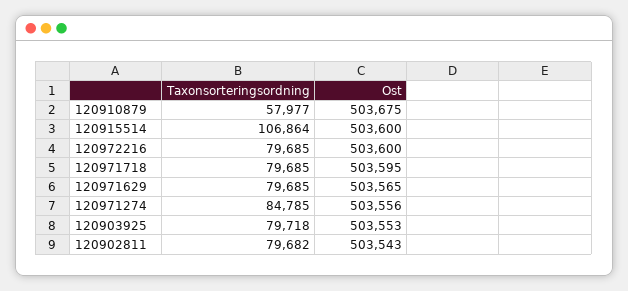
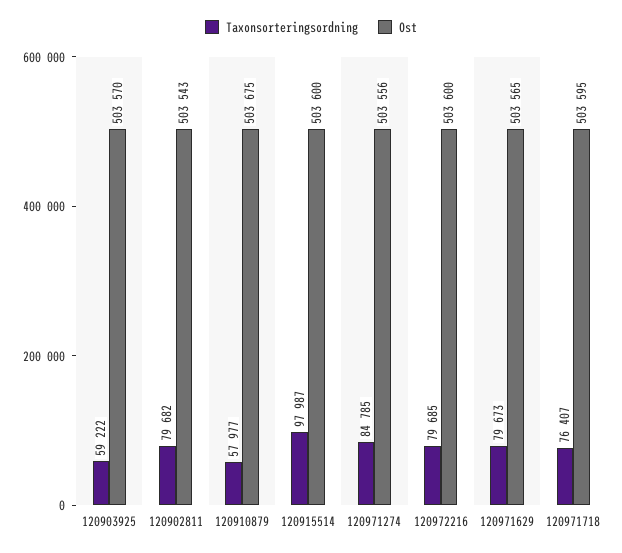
  {
    "Taxonsorteringsordning": {
      "120910879": 57977,
-     "120915514": 106864,
+     "120915514": 97987,
      "120972216": 79685,
-     "120971718": 79685,
+     "120971718": 76407,
-     "120971629": 79685,
+     "120971629": 79673,
      "120971274": 84785,
-     "120903925": 79718,
+     "120903925": 59222,
      "120902811": 79682
    },
    "Ost": {
      "120910879": 503675,
      "120915514": 503600,
      "120972216": 503600,
      "120971718": 503595,
      "120971629": 503565,
      "120971274": 503556,
-     "120903925": 503553,
+     "120903925": 503570,
      "120902811": 503543
    }
  }

